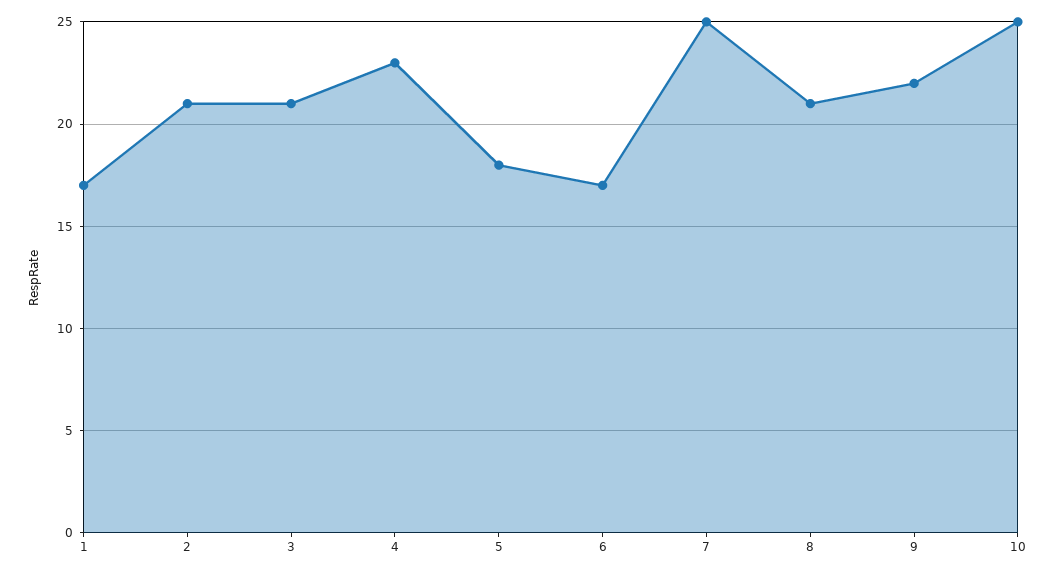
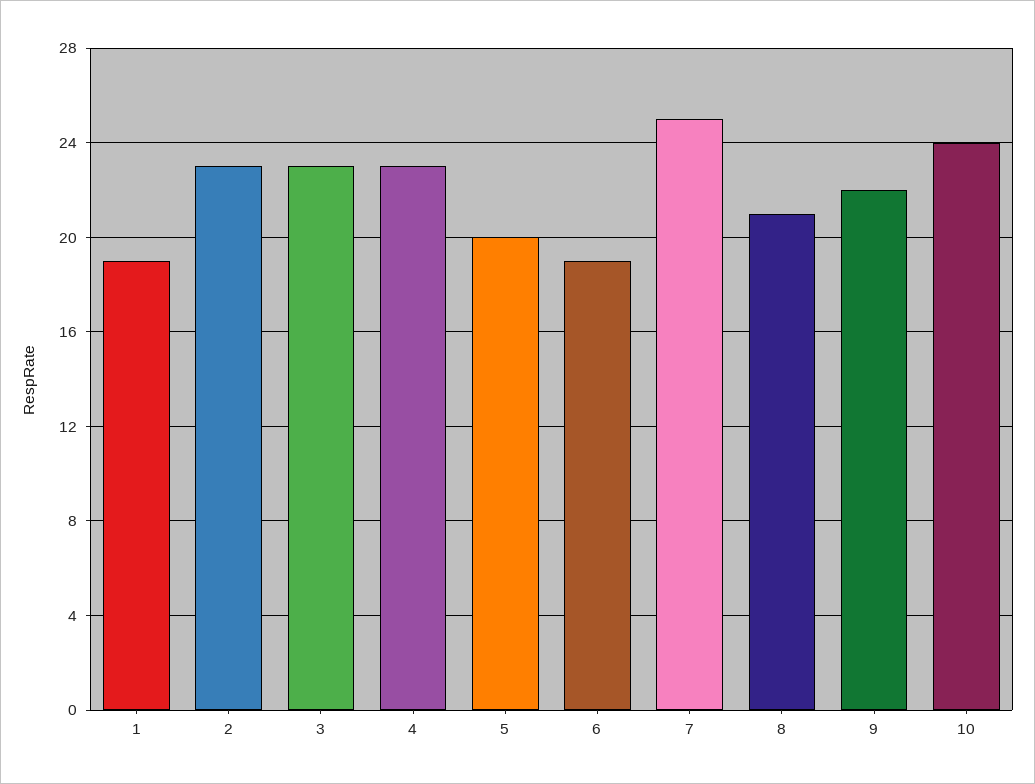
  {
-   "1": 17,
+   "1": 19,
-   "2": 21,
+   "2": 23,
-   "3": 21,
+   "3": 23,
    "4": 23,
-   "5": 18,
+   "5": 20,
-   "6": 17,
+   "6": 19,
    "7": 25,
    "8": 21,
    "9": 22,
-   "10": 25
+   "10": 24
  }

